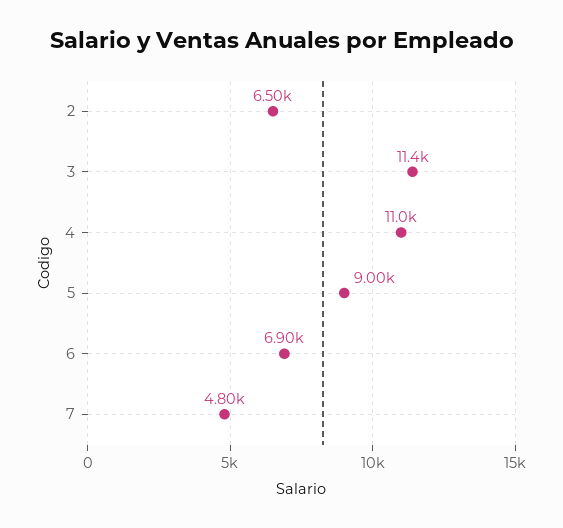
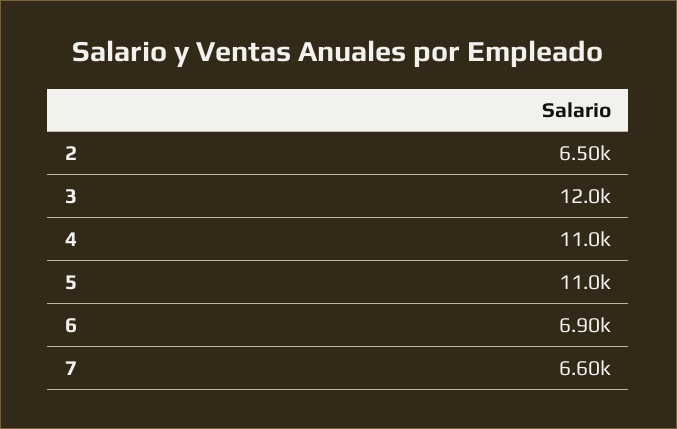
  {
    "2": 6500,
-   "3": 11400,
+   "3": 12000,
    "4": 11000,
-   "5": 9000,
+   "5": 11000,
    "6": 6900,
-   "7": 4800
+   "7": 6600
  }

